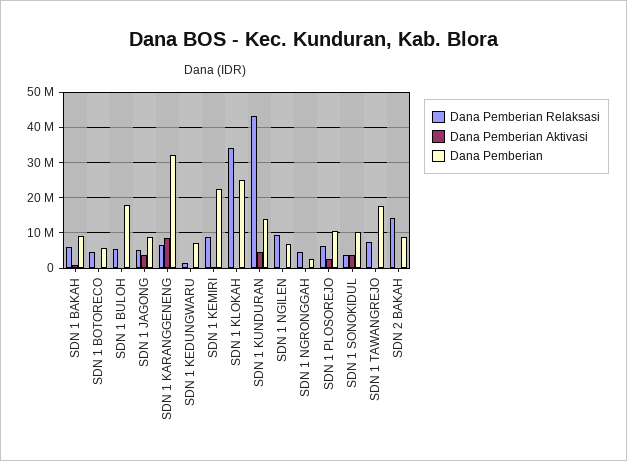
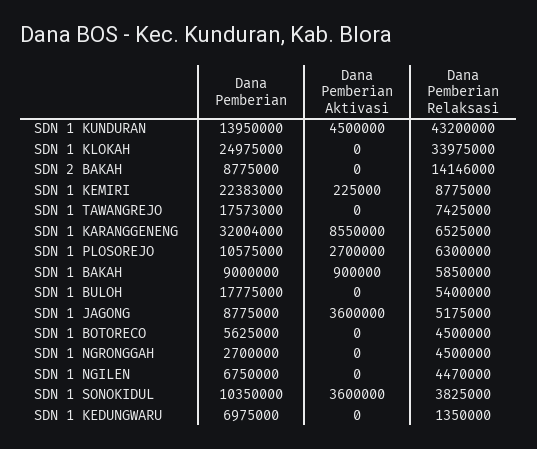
  {
    "Dana Pemberian Relaksasi": {
      "SDN 1 BAKAH": 5850000,
      "SDN 1 BOTORECO": 4500000,
      "SDN 1 BULOH": 5400000,
      "SDN 1 JAGONG": 5175000,
      "SDN 1 KARANGGENENG": 6525000,
      "SDN 1 KEDUNGWARU": 1350000,
      "SDN 1 KEMIRI": 8775000,
      "SDN 1 KLOKAH": 33975000,
      "SDN 1 KUNDURAN": 43200000,
-     "SDN 1 NGILEN": 10000000,
+     "SDN 1 NGILEN": 4470000,
      "SDN 1 NGRONGGAH": 4500000,
      "SDN 1 PLOSOREJO": 6300000,
      "SDN 1 SONOKIDUL": 3825000,
      "SDN 1 TAWANGREJO": 7425000,
      "SDN 2 BAKAH": 14146000
    },
    "Dana Pemberian Aktivasi": {
      "SDN 1 BAKAH": 900000,
      "SDN 1 BOTORECO": 0,
      "SDN 1 BULOH": 0,
      "SDN 1 JAGONG": 3600000,
      "SDN 1 KARANGGENENG": 8550000,
      "SDN 1 KEDUNGWARU": 0,
      "SDN 1 KEMIRI": 225000,
      "SDN 1 KLOKAH": 0,
      "SDN 1 KUNDURAN": 4500000,
      "SDN 1 NGILEN": 0,
      "SDN 1 NGRONGGAH": 0,
      "SDN 1 PLOSOREJO": 2700000,
      "SDN 1 SONOKIDUL": 3600000,
      "SDN 1 TAWANGREJO": 0,
      "SDN 2 BAKAH": 0
    },
    "Dana Pemberian": {
      "SDN 1 BAKAH": 9000000,
      "SDN 1 BOTORECO": 5625000,
      "SDN 1 BULOH": 17775000,
      "SDN 1 JAGONG": 8775000,
      "SDN 1 KARANGGENENG": 32004000,
      "SDN 1 KEDUNGWARU": 6975000,
      "SDN 1 KEMIRI": 22383000,
      "SDN 1 KLOKAH": 24975000,
      "SDN 1 KUNDURAN": 13950000,
      "SDN 1 NGILEN": 6750000,
      "SDN 1 NGRONGGAH": 2700000,
      "SDN 1 PLOSOREJO": 10575000,
      "SDN 1 SONOKIDUL": 10350000,
      "SDN 1 TAWANGREJO": 17573000,
      "SDN 2 BAKAH": 8775000
    }
  }

